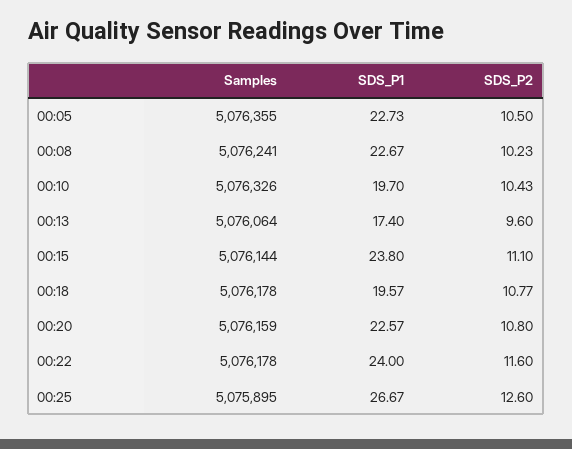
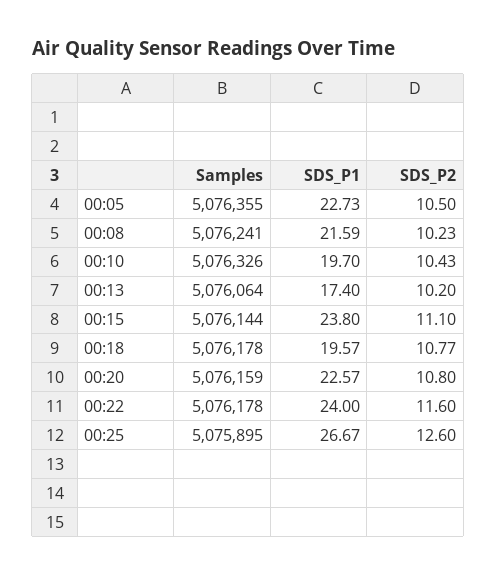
  {
    "Samples": {
      "00:05": 5076355,
      "00:08": 5076241,
      "00:10": 5076326,
      "00:13": 5076064,
      "00:15": 5076144,
      "00:18": 5076178,
      "00:20": 5076159,
      "00:22": 5076178,
      "00:25": 5075895
    },
    "SDS_P1": {
      "00:05": 22.73,
-     "00:08": 22.67,
+     "00:08": 21.59,
      "00:10": 19.7,
      "00:13": 17.4,
      "00:15": 23.8,
      "00:18": 19.57,
      "00:20": 22.57,
      "00:22": 24,
      "00:25": 26.67
    },
    "SDS_P2": {
      "00:05": 10.5,
      "00:08": 10.23,
      "00:10": 10.43,
-     "00:13": 9.6,
+     "00:13": 10.2,
      "00:15": 11.1,
      "00:18": 10.77,
      "00:20": 10.8,
      "00:22": 11.6,
      "00:25": 12.6
    }
  }

